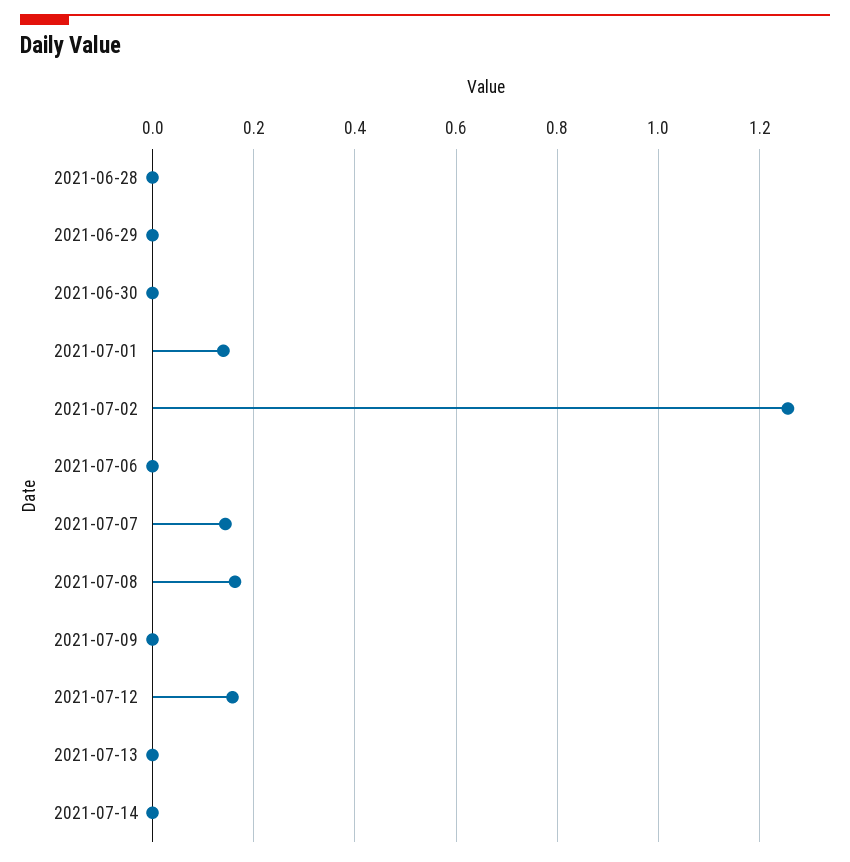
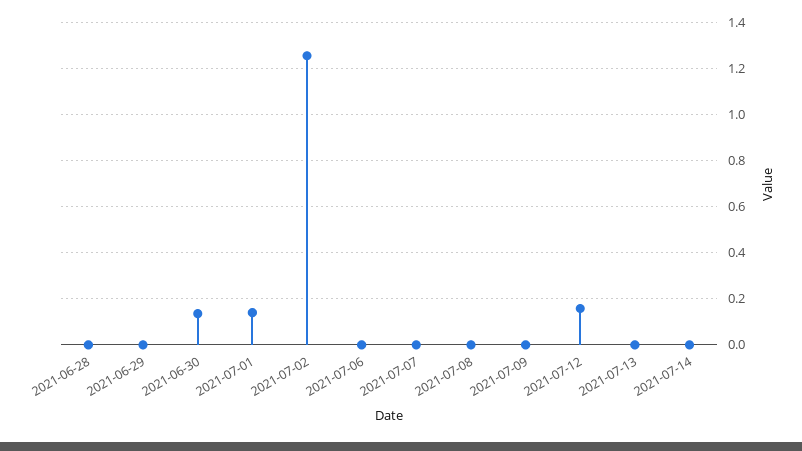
  {
    "2021-06-28": 0,
    "2021-06-29": 0,
-   "2021-06-30": 0,
+   "2021-06-30": 0.15,
    "2021-07-01": 0.14,
    "2021-07-02": 1.26,
    "2021-07-06": 0,
-   "2021-07-07": 0.14,
+   "2021-07-07": 0,
-   "2021-07-08": 0.16,
+   "2021-07-08": 0,
    "2021-07-09": 0,
    "2021-07-12": 0.16,
    "2021-07-13": 0,
    "2021-07-14": 0
  }

